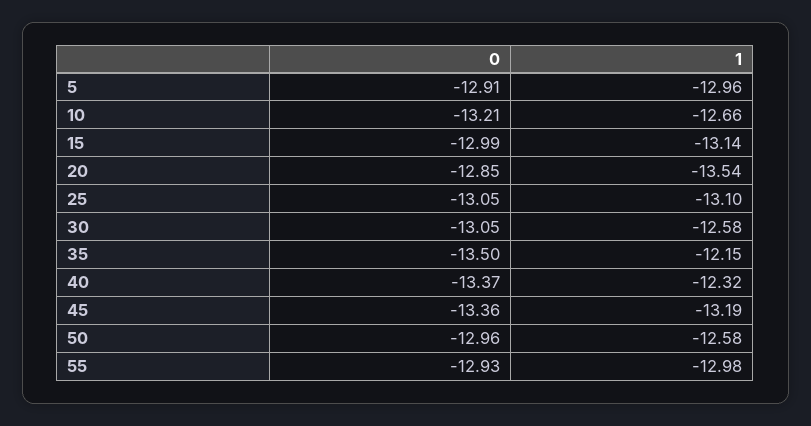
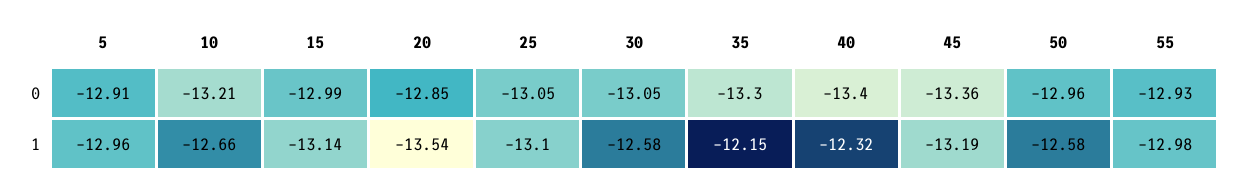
  {
    "0": {
      "5": -12.91,
      "10": -13.21,
      "15": -12.99,
      "20": -12.85,
      "25": -13.05,
      "30": -13.05,
-     "35": -13.5,
+     "35": -13.3,
-     "40": -13.37,
+     "40": -13.4,
      "45": -13.36,
      "50": -12.96,
      "55": -12.93
    },
    "1": {
      "5": -12.96,
      "10": -12.66,
      "15": -13.14,
      "20": -13.54,
      "25": -13.1,
      "30": -12.58,
      "35": -12.15,
      "40": -12.32,
      "45": -13.19,
      "50": -12.58,
      "55": -12.98
    }
  }

